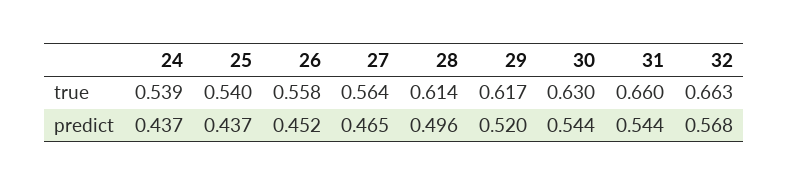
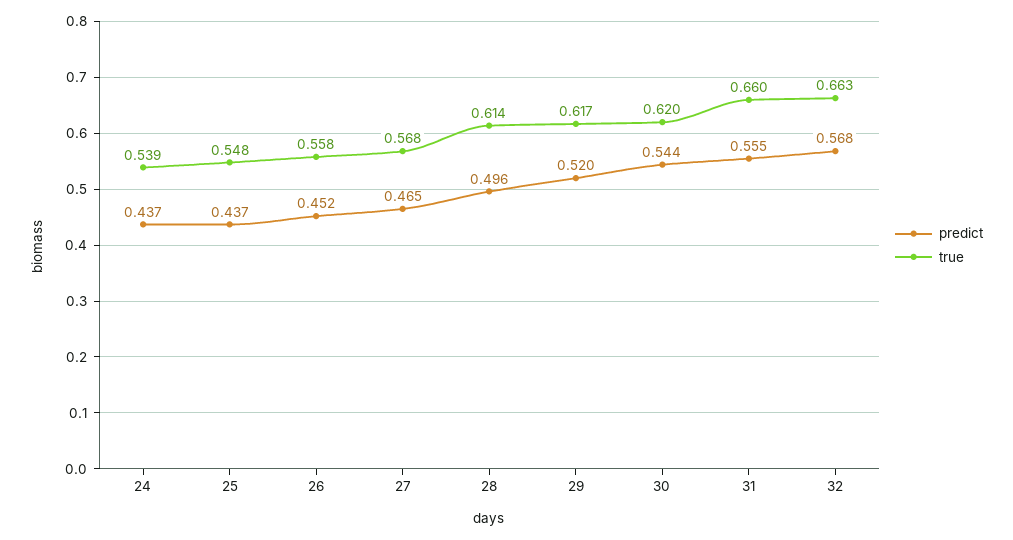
  {
    "true": {
      "24": 0.539,
-     "25": 0.54,
+     "25": 0.548,
      "26": 0.558,
-     "27": 0.564,
+     "27": 0.568,
      "28": 0.614,
      "29": 0.617,
-     "30": 0.63,
+     "30": 0.62,
      "31": 0.66,
      "32": 0.663
    },
    "predict": {
      "24": 0.437,
      "25": 0.437,
      "26": 0.452,
      "27": 0.465,
      "28": 0.496,
      "29": 0.52,
      "30": 0.544,
-     "31": 0.544,
+     "31": 0.555,
      "32": 0.568
    }
  }

